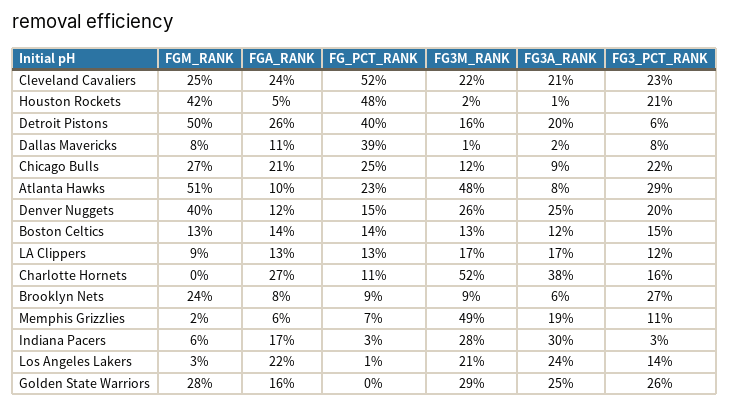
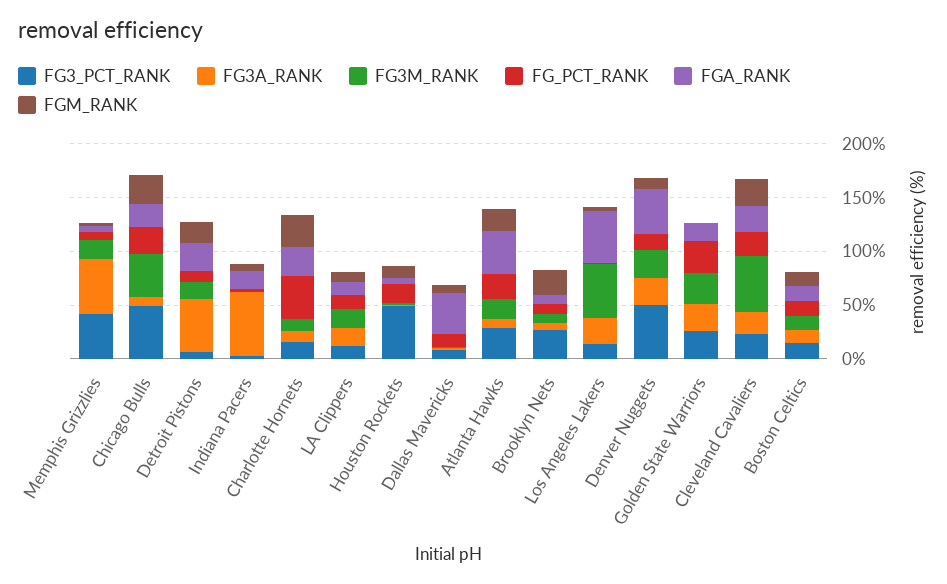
  {
    "FGM_RANK": {
      "Cleveland Cavaliers": 25,
-     "Houston Rockets": 42,
+     "Houston Rockets": 10,
-     "Detroit Pistons": 50,
+     "Detroit Pistons": 20,
      "Dallas Mavericks": 8,
      "Chicago Bulls": 27,
-     "Atlanta Hawks": 51,
+     "Atlanta Hawks": 20,
-     "Denver Nuggets": 40,
+     "Denver Nuggets": 10,
      "Boston Celtics": 13,
      "LA Clippers": 9,
-     "Charlotte Hornets": 0,
+     "Charlotte Hornets": 30,
      "Brooklyn Nets": 24,
      "Memphis Grizzlies": 2,
      "Indiana Pacers": 6,
      "Los Angeles Lakers": 3,
-     "Golden State Warriors": 28
+     "Golden State Warriors": 0
    },
    "FGA_RANK": {
      "Cleveland Cavaliers": 24,
      "Houston Rockets": 5,
      "Detroit Pistons": 26,
-     "Dallas Mavericks": 11,
+     "Dallas Mavericks": 40,
      "Chicago Bulls": 21,
-     "Atlanta Hawks": 10,
+     "Atlanta Hawks": 40,
-     "Denver Nuggets": 12,
+     "Denver Nuggets": 40,
      "Boston Celtics": 14,
      "LA Clippers": 13,
      "Charlotte Hornets": 27,
      "Brooklyn Nets": 8,
      "Memphis Grizzlies": 6,
      "Indiana Pacers": 17,
-     "Los Angeles Lakers": 22,
+     "Los Angeles Lakers": 50,
      "Golden State Warriors": 16
    },
    "FG_PCT_RANK": {
-     "Cleveland Cavaliers": 52,
+     "Cleveland Cavaliers": 20,
-     "Houston Rockets": 48,
+     "Houston Rockets": 20,
-     "Detroit Pistons": 40,
+     "Detroit Pistons": 10,
-     "Dallas Mavericks": 39,
+     "Dallas Mavericks": 10,
      "Chicago Bulls": 25,
      "Atlanta Hawks": 23,
      "Denver Nuggets": 15,
      "Boston Celtics": 14,
      "LA Clippers": 13,
-     "Charlotte Hornets": 11,
+     "Charlotte Hornets": 40,
      "Brooklyn Nets": 9,
      "Memphis Grizzlies": 7,
      "Indiana Pacers": 3,
      "Los Angeles Lakers": 1,
-     "Golden State Warriors": 0
+     "Golden State Warriors": 30
    },
    "FG3M_RANK": {
-     "Cleveland Cavaliers": 22,
+     "Cleveland Cavaliers": 50,
      "Houston Rockets": 2,
      "Detroit Pistons": 16,
      "Dallas Mavericks": 1,
-     "Chicago Bulls": 12,
+     "Chicago Bulls": 40,
-     "Atlanta Hawks": 48,
+     "Atlanta Hawks": 20,
      "Denver Nuggets": 26,
      "Boston Celtics": 13,
      "LA Clippers": 17,
-     "Charlotte Hornets": 52,
+     "Charlotte Hornets": 10,
      "Brooklyn Nets": 9,
-     "Memphis Grizzlies": 49,
+     "Memphis Grizzlies": 20,
-     "Indiana Pacers": 28,
+     "Indiana Pacers": 0,
-     "Los Angeles Lakers": 21,
+     "Los Angeles Lakers": 50,
      "Golden State Warriors": 29
    },
    "FG3A_RANK": {
      "Cleveland Cavaliers": 21,
      "Houston Rockets": 1,
-     "Detroit Pistons": 20,
+     "Detroit Pistons": 50,
      "Dallas Mavericks": 2,
      "Chicago Bulls": 9,
      "Atlanta Hawks": 8,
      "Denver Nuggets": 25,
      "Boston Celtics": 12,
      "LA Clippers": 17,
-     "Charlotte Hornets": 38,
+     "Charlotte Hornets": 10,
      "Brooklyn Nets": 6,
-     "Memphis Grizzlies": 19,
+     "Memphis Grizzlies": 50,
-     "Indiana Pacers": 30,
+     "Indiana Pacers": 60,
      "Los Angeles Lakers": 24,
      "Golden State Warriors": 25
    },
    "FG3_PCT_RANK": {
      "Cleveland Cavaliers": 23,
-     "Houston Rockets": 21,
+     "Houston Rockets": 50,
      "Detroit Pistons": 6,
      "Dallas Mavericks": 8,
-     "Chicago Bulls": 22,
+     "Chicago Bulls": 50,
      "Atlanta Hawks": 29,
-     "Denver Nuggets": 20,
+     "Denver Nuggets": 50,
      "Boston Celtics": 15,
      "LA Clippers": 12,
      "Charlotte Hornets": 16,
      "Brooklyn Nets": 27,
-     "Memphis Grizzlies": 11,
+     "Memphis Grizzlies": 40,
      "Indiana Pacers": 3,
      "Los Angeles Lakers": 14,
      "Golden State Warriors": 26
    }
  }

